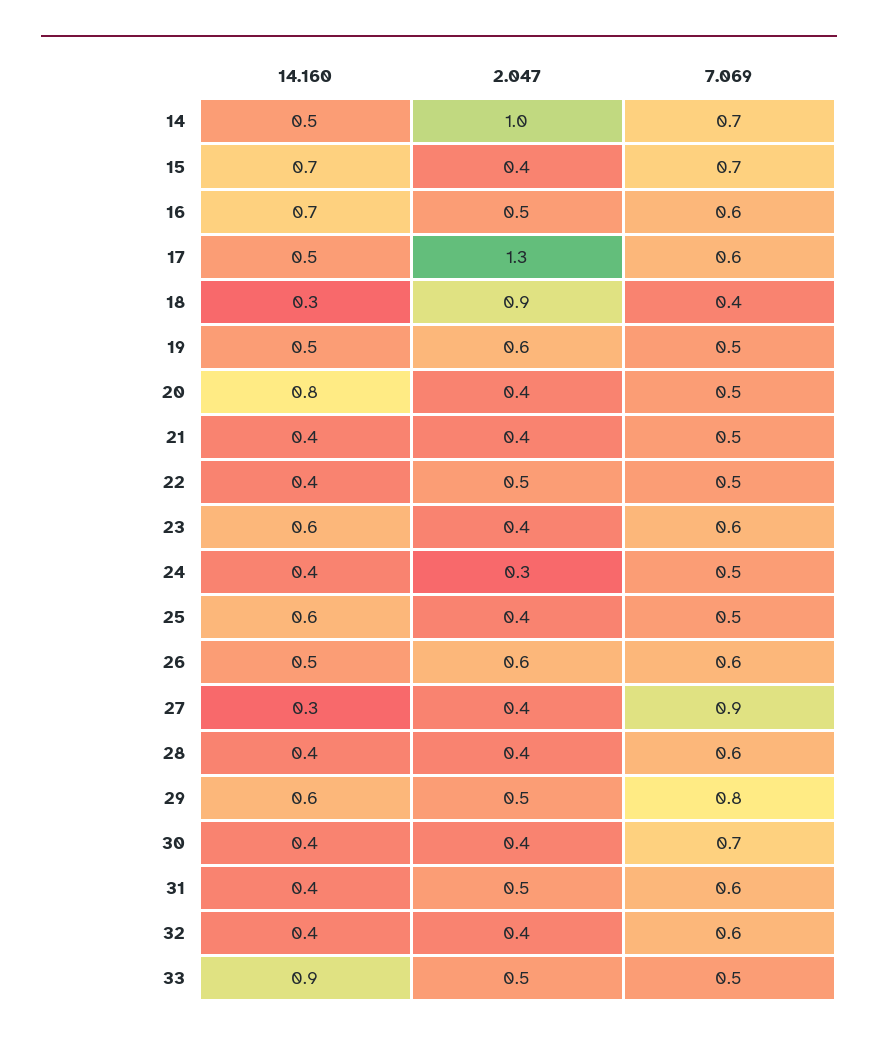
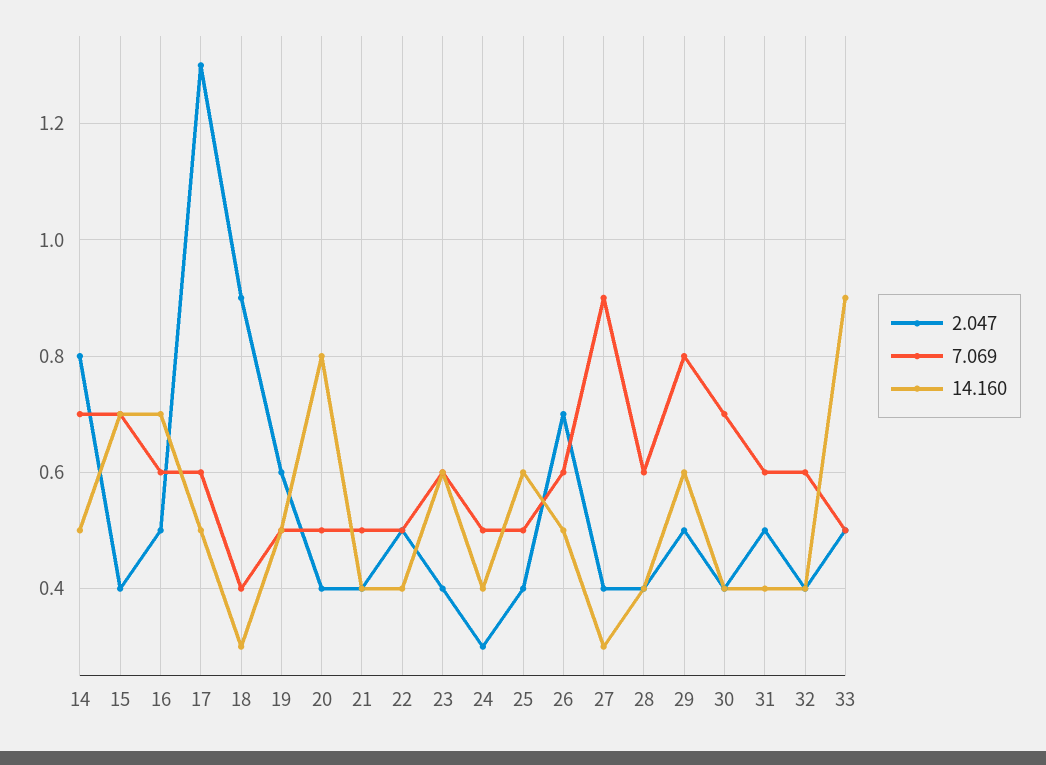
  {
    "14.160": {
      "14": 0.5,
      "15": 0.7,
      "16": 0.7,
      "17": 0.5,
      "18": 0.3,
      "19": 0.5,
      "20": 0.8,
      "21": 0.4,
      "22": 0.4,
      "23": 0.6,
      "24": 0.4,
      "25": 0.6,
      "26": 0.5,
      "27": 0.3,
      "28": 0.4,
      "29": 0.6,
      "30": 0.4,
      "31": 0.4,
      "32": 0.4,
      "33": 0.9
    },
    "2.047": {
-     "14": 1,
+     "14": 0.8,
      "15": 0.4,
      "16": 0.5,
      "17": 1.3,
      "18": 0.9,
      "19": 0.6,
      "20": 0.4,
      "21": 0.4,
      "22": 0.5,
      "23": 0.4,
      "24": 0.3,
      "25": 0.4,
-     "26": 0.6,
+     "26": 0.7,
      "27": 0.4,
      "28": 0.4,
      "29": 0.5,
      "30": 0.4,
      "31": 0.5,
      "32": 0.4,
      "33": 0.5
    },
    "7.069": {
      "14": 0.7,
      "15": 0.7,
      "16": 0.6,
      "17": 0.6,
      "18": 0.4,
      "19": 0.5,
      "20": 0.5,
      "21": 0.5,
      "22": 0.5,
      "23": 0.6,
      "24": 0.5,
      "25": 0.5,
      "26": 0.6,
      "27": 0.9,
      "28": 0.6,
      "29": 0.8,
      "30": 0.7,
      "31": 0.6,
      "32": 0.6,
      "33": 0.5
    }
  }

